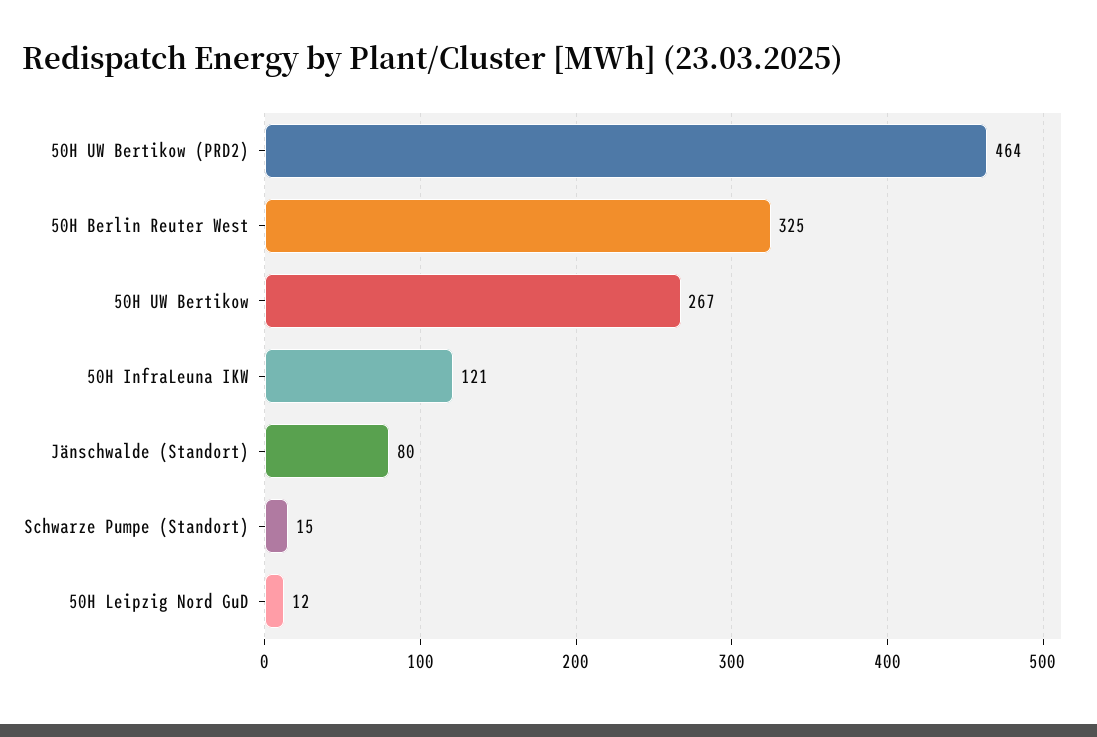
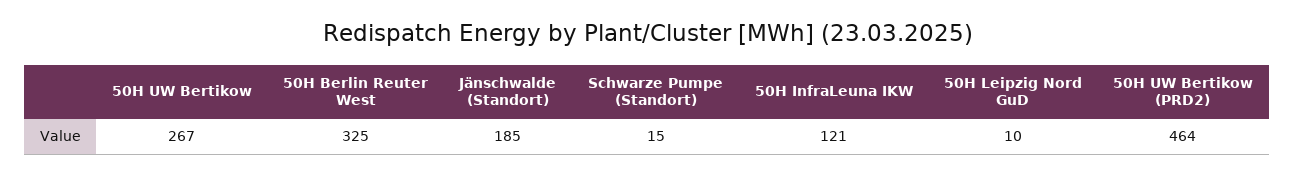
  {
    "50H UW Bertikow (PRD2)": 464,
    "50H Berlin Reuter West": 325,
    "50H UW Bertikow": 267,
    "50H InfraLeuna IKW": 121,
-   "Jänschwalde (Standort)": 80,
+   "Jänschwalde (Standort)": 185,
    "Schwarze Pumpe (Standort)": 15,
-   "50H Leipzig Nord GuD": 12
+   "50H Leipzig Nord GuD": 10
  }

